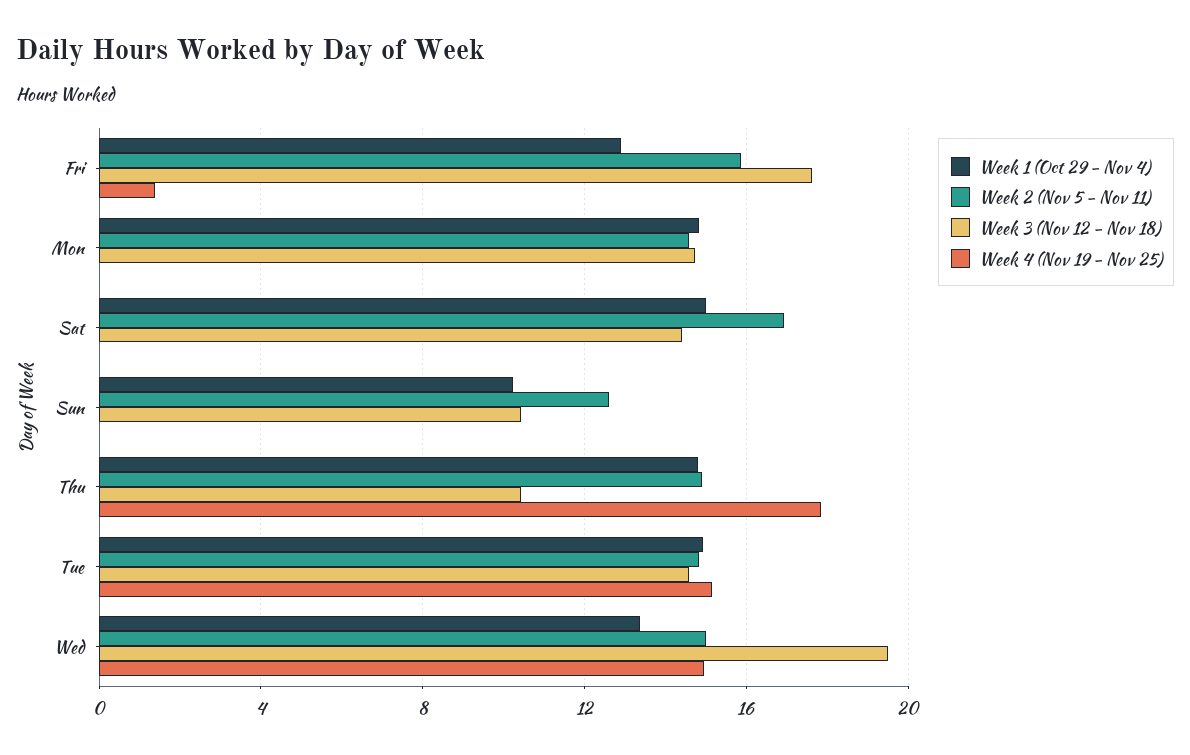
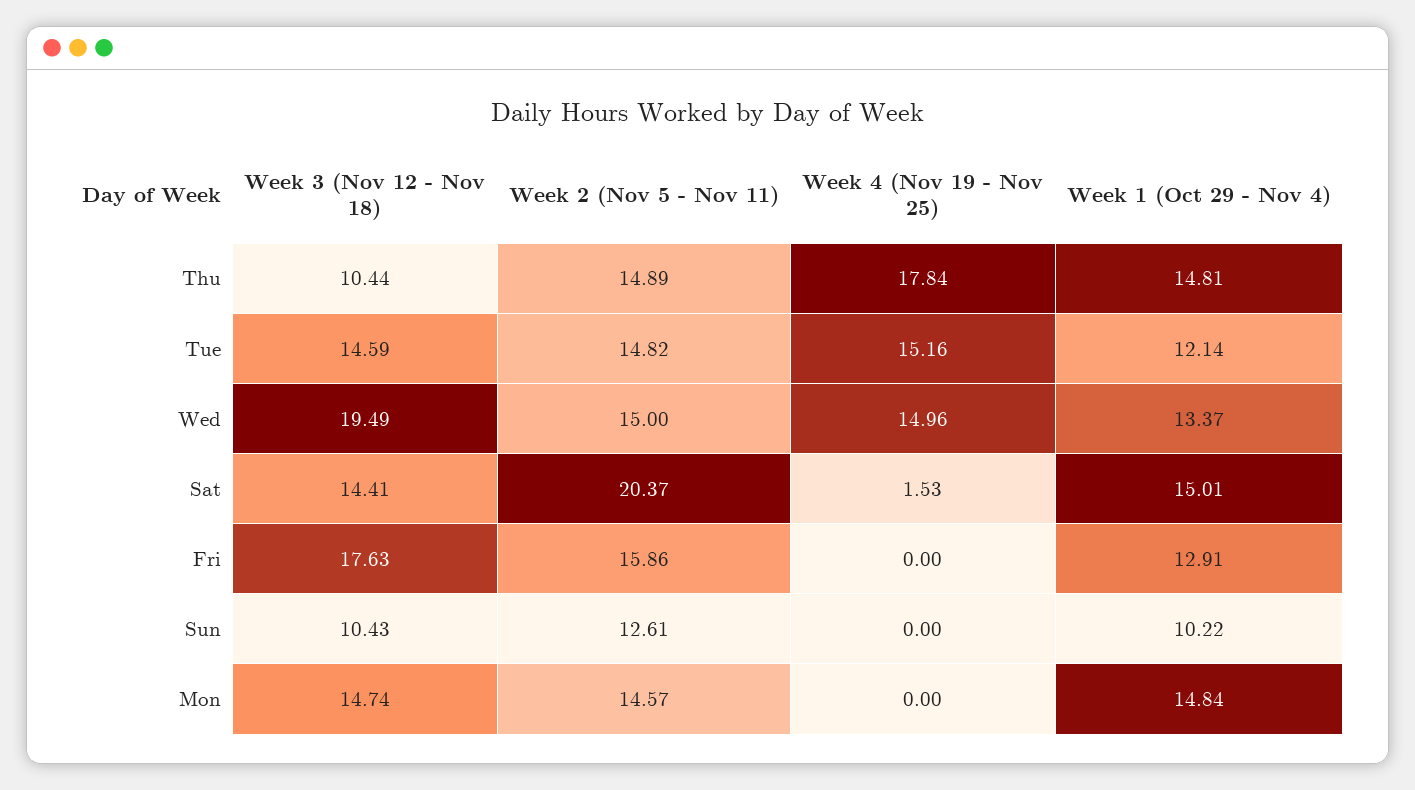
  {
    "Week 1 (Oct 29 - Nov 4)": {
      "Fri": 12.91,
      "Mon": 14.84,
      "Sat": 15.01,
      "Sun": 10.22,
      "Thu": 14.81,
-     "Tue": 15,
+     "Tue": 12.14,
      "Wed": 13.37
    },
    "Week 2 (Nov 5 - Nov 11)": {
      "Fri": 15.86,
      "Mon": 14.57,
-     "Sat": 17,
+     "Sat": 20.37,
      "Sun": 12.61,
      "Thu": 14.89,
      "Tue": 14.82,
      "Wed": 15
    },
    "Week 3 (Nov 12 - Nov 18)": {
      "Fri": 17.63,
      "Mon": 14.74,
      "Sat": 14.41,
      "Sun": 10.43,
      "Thu": 10.44,
      "Tue": 14.59,
      "Wed": 19.49
    },
    "Week 4 (Nov 19 - Nov 25)": {
-     "Fri": 1.5,
+     "Fri": 0,
      "Mon": 0,
-     "Sat": 0,
+     "Sat": 1.53,
      "Sun": 0,
      "Thu": 17.84,
      "Tue": 15.16,
      "Wed": 14.96
    }
  }

